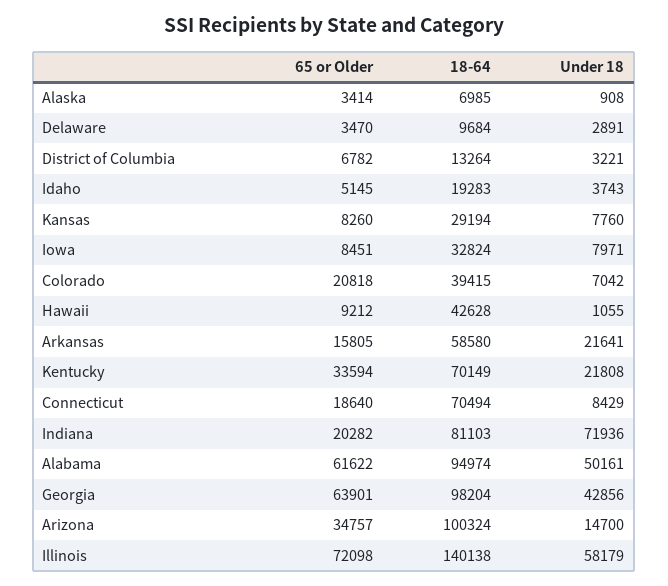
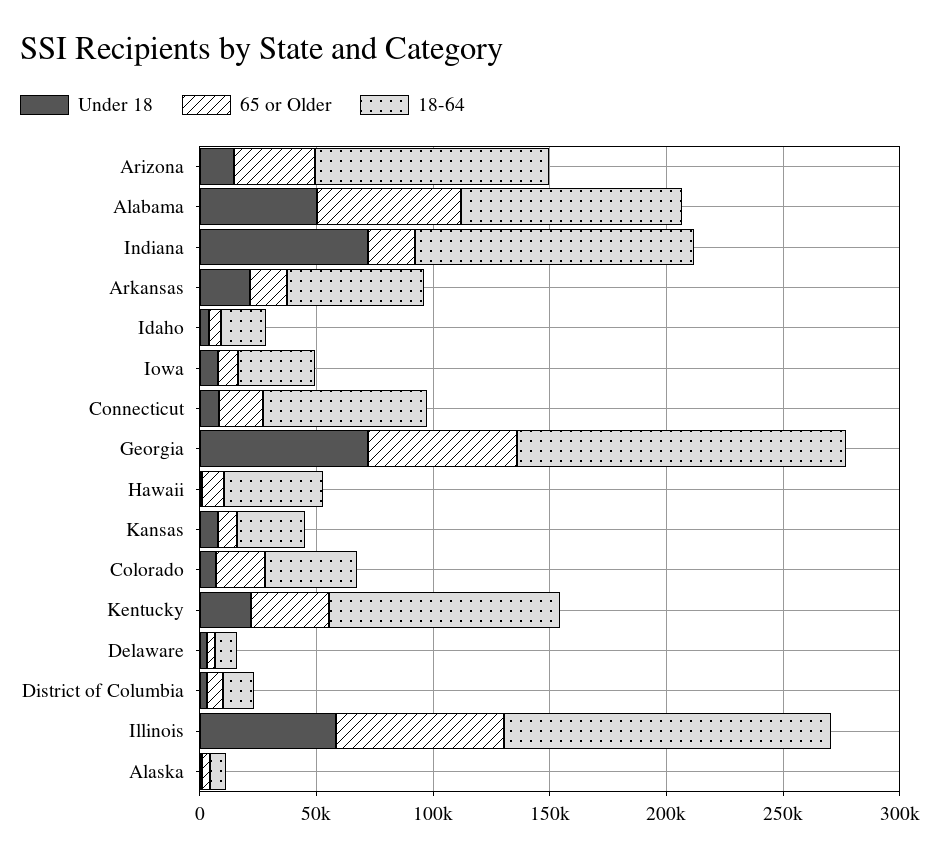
  {
    "65 or Older": {
      "Alaska": 3414,
      "Delaware": 3470,
      "District of Columbia": 6782,
      "Idaho": 5145,
      "Kansas": 8260,
      "Iowa": 8451,
      "Colorado": 20818,
      "Hawaii": 9212,
      "Arkansas": 15805,
      "Kentucky": 33594,
      "Connecticut": 18640,
      "Indiana": 20282,
      "Alabama": 61622,
      "Georgia": 63901,
      "Arizona": 34757,
      "Illinois": 72098
    },
    "18-64": {
      "Alaska": 6985,
      "Delaware": 9684,
      "District of Columbia": 13264,
      "Idaho": 19283,
      "Kansas": 29194,
      "Iowa": 32824,
      "Colorado": 39415,
      "Hawaii": 42628,
      "Arkansas": 58580,
-     "Kentucky": 70149,
+     "Kentucky": 100000,
      "Connecticut": 70494,
-     "Indiana": 81103,
+     "Indiana": 120000,
      "Alabama": 94974,
-     "Georgia": 98204,
+     "Georgia": 140000,
      "Arizona": 100324,
      "Illinois": 140138
    },
    "Under 18": {
      "Alaska": 908,
      "Delaware": 2891,
      "District of Columbia": 3221,
      "Idaho": 3743,
      "Kansas": 7760,
      "Iowa": 7971,
      "Colorado": 7042,
      "Hawaii": 1055,
      "Arkansas": 21641,
      "Kentucky": 21808,
      "Connecticut": 8429,
      "Indiana": 71936,
      "Alabama": 50161,
-     "Georgia": 42856,
+     "Georgia": 70000,
      "Arizona": 14700,
      "Illinois": 58179
    }
  }

